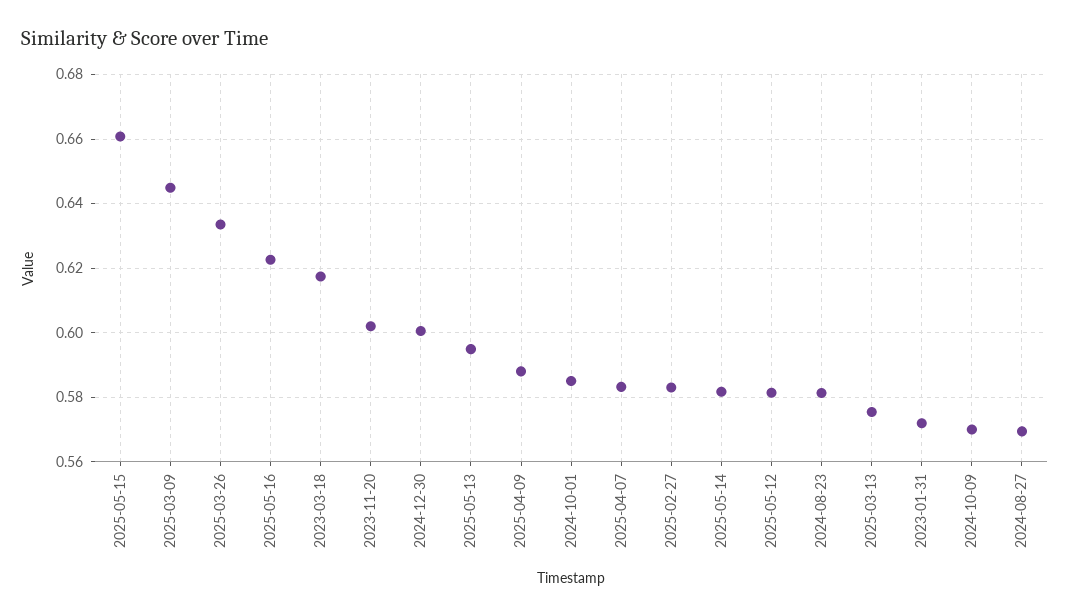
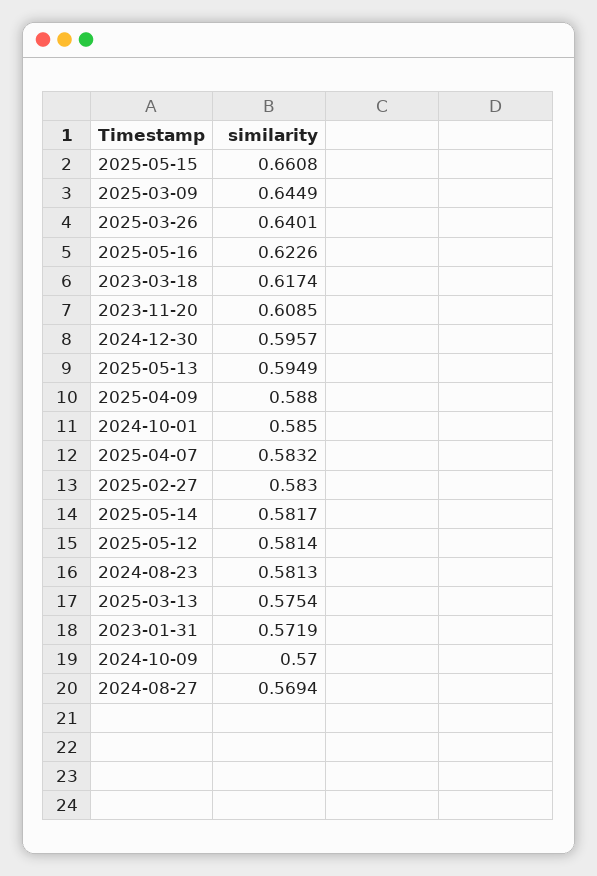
  {
    "2025-05-15": 0.6608,
    "2025-03-09": 0.6449,
-   "2025-03-26": 0.634,
+   "2025-03-26": 0.6401,
    "2025-05-16": 0.6226,
    "2023-03-18": 0.6174,
-   "2023-11-20": 0.602,
+   "2023-11-20": 0.6085,
-   "2024-12-30": 0.6,
+   "2024-12-30": 0.5957,
    "2025-05-13": 0.5949,
    "2025-04-09": 0.588,
    "2024-10-01": 0.585,
    "2025-04-07": 0.5832,
    "2025-02-27": 0.583,
    "2025-05-14": 0.5817,
    "2025-05-12": 0.5814,
    "2024-08-23": 0.5813,
    "2025-03-13": 0.5754,
    "2023-01-31": 0.5719,
    "2024-10-09": 0.57,
    "2024-08-27": 0.5694
  }

